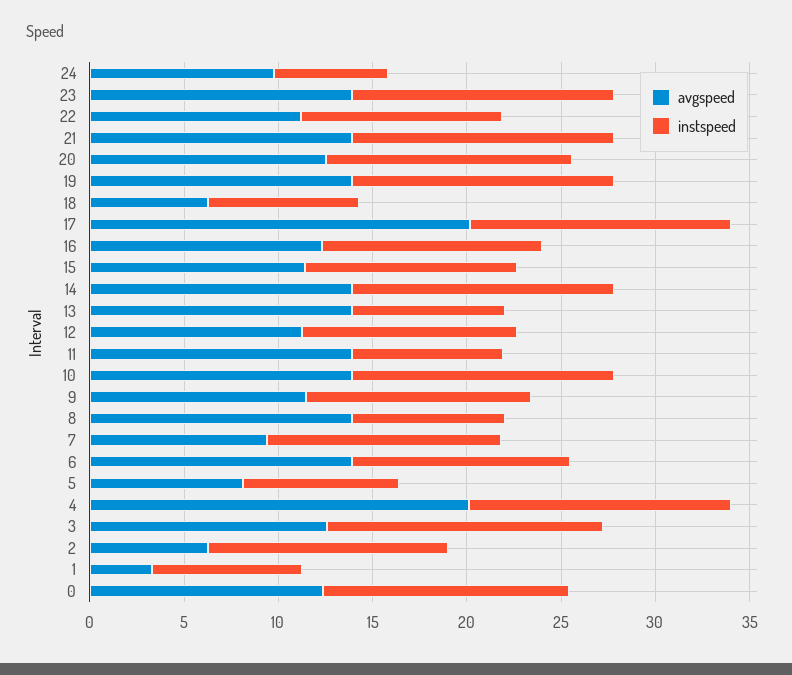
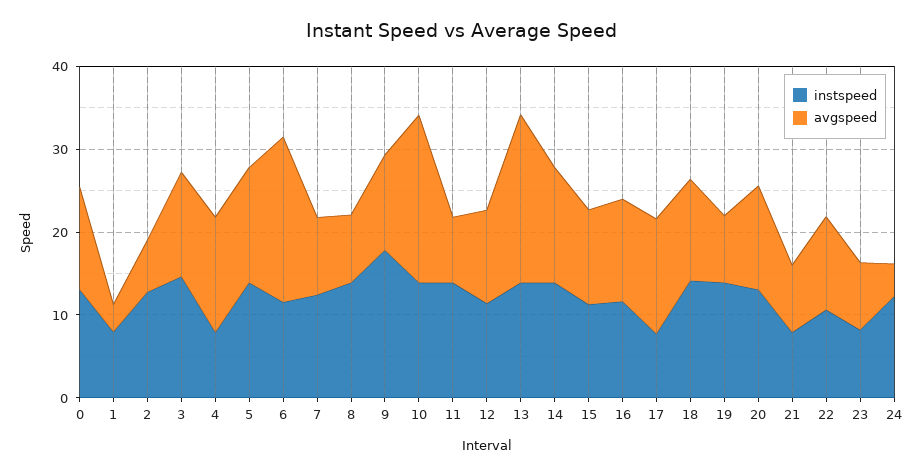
  {
    "avgspeed": {
-     "24": 10,
+     "24": 4,
-     "23": 14,
+     "23": 8,
      "22": 11,
-     "21": 14,
+     "21": 8,
      "20": 13,
-     "19": 14,
+     "19": 8,
-     "18": 6,
+     "18": 12,
-     "17": 20,
+     "17": 14,
      "16": 12,
      "15": 11,
      "14": 14,
-     "13": 14,
+     "13": 20,
      "12": 11,
-     "11": 14,
+     "11": 8,
-     "10": 14,
+     "10": 20,
      "9": 11,
-     "8": 14,
+     "8": 8,
      "7": 9,
-     "6": 14,
+     "6": 20,
-     "5": 8,
+     "5": 14,
-     "4": 20,
+     "4": 14,
      "3": 13,
      "2": 6,
      "1": 3,
      "0": 12
    },
    "instspeed": {
-     "24": 6,
+     "24": 12,
-     "23": 14,
+     "23": 8,
      "22": 11,
-     "21": 14,
+     "21": 8,
      "20": 13,
      "19": 14,
-     "18": 8,
+     "18": 14,
-     "17": 14,
+     "17": 8,
      "16": 12,
      "15": 11,
      "14": 14,
-     "13": 8,
+     "13": 14,
      "12": 11,
-     "11": 8,
+     "11": 14,
      "10": 14,
-     "9": 12,
+     "9": 18,
-     "8": 8,
+     "8": 14,
      "7": 12,
      "6": 12,
-     "5": 8,
+     "5": 14,
-     "4": 14,
+     "4": 8,
      "3": 15,
      "2": 13,
      "1": 8,
      "0": 13
    }
  }

